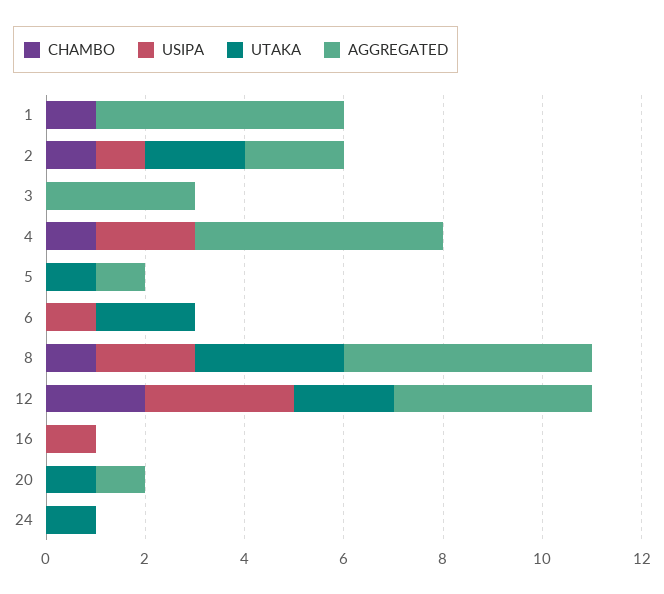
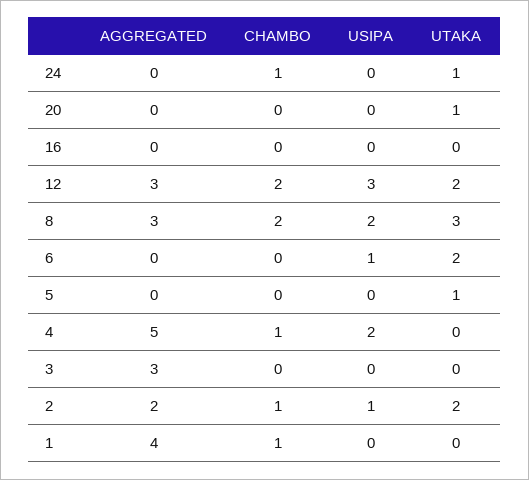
  {
    "CHAMBO": {
      "1": 1,
      "2": 1,
      "3": 0,
      "4": 1,
      "5": 0,
      "6": 0,
-     "8": 1,
+     "8": 2,
      "12": 2,
      "16": 0,
      "20": 0,
-     "24": 0
+     "24": 1
    },
    "USIPA": {
      "1": 0,
      "2": 1,
      "3": 0,
      "4": 2,
      "5": 0,
      "6": 1,
      "8": 2,
      "12": 3,
-     "16": 1,
+     "16": 0,
      "20": 0,
      "24": 0
    },
    "UTAKA": {
      "1": 0,
      "2": 2,
      "3": 0,
      "4": 0,
      "5": 1,
      "6": 2,
      "8": 3,
      "12": 2,
      "16": 0,
      "20": 1,
      "24": 1
    },
    "AGGREGATED": {
-     "1": 5,
+     "1": 4,
      "2": 2,
      "3": 3,
      "4": 5,
-     "5": 1,
+     "5": 0,
      "6": 0,
-     "8": 5,
+     "8": 3,
-     "12": 4,
+     "12": 3,
      "16": 0,
-     "20": 1,
+     "20": 0,
      "24": 0
    }
  }

